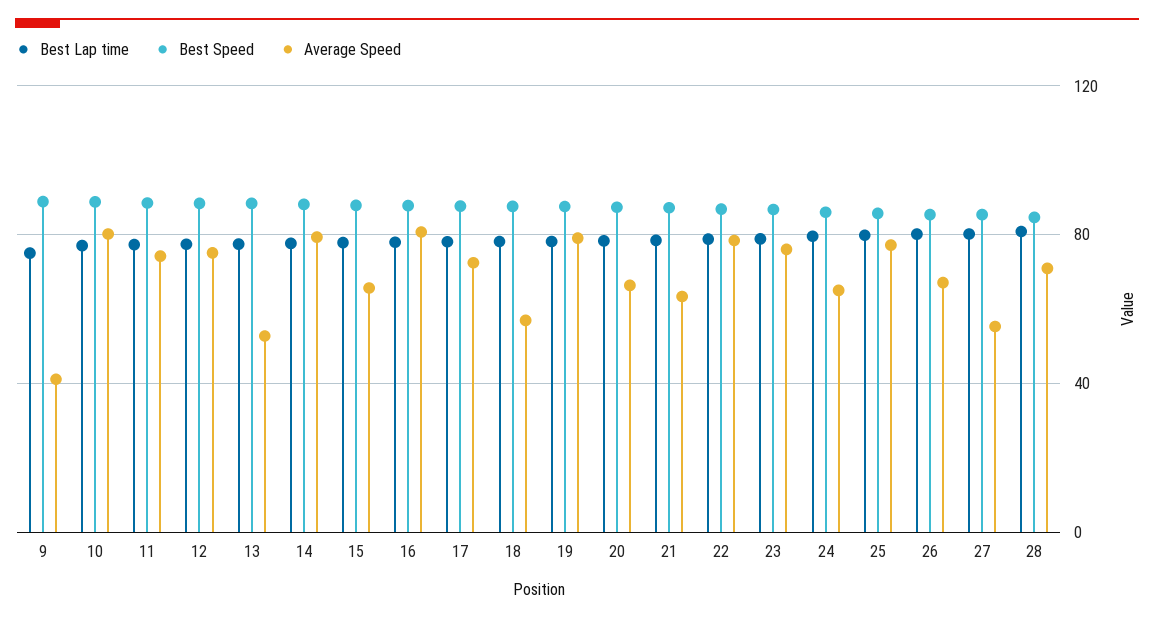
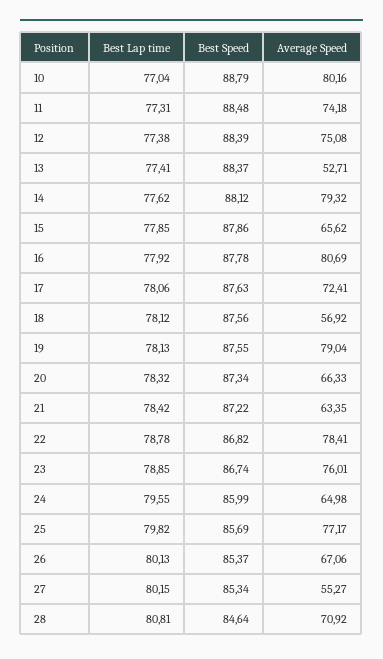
  {
    "Best Lap time": {
-     "9": 75,
      "10": 77.04,
      "11": 77.31,
      "12": 77.38,
      "13": 77.41,
      "14": 77.62,
      "15": 77.85,
      "16": 77.92,
      "17": 78.06,
      "18": 78.12,
      "19": 78.13,
      "20": 78.32,
      "21": 78.42,
      "22": 78.78,
      "23": 78.85,
      "24": 79.55,
      "25": 79.82,
      "26": 80.13,
      "27": 80.15,
      "28": 80.81
    },
    "Best Speed": {
-     "9": 90,
      "10": 88.79,
      "11": 88.48,
      "12": 88.39,
      "13": 88.37,
      "14": 88.12,
      "15": 87.86,
      "16": 87.78,
      "17": 87.63,
      "18": 87.56,
      "19": 87.55,
      "20": 87.34,
      "21": 87.22,
      "22": 86.82,
      "23": 86.74,
      "24": 85.99,
      "25": 85.69,
      "26": 85.37,
      "27": 85.34,
      "28": 84.64
    },
    "Average Speed": {
-     "9": 40,
      "10": 80.16,
      "11": 74.18,
      "12": 75.08,
      "13": 52.71,
      "14": 79.32,
      "15": 65.62,
      "16": 80.69,
      "17": 72.41,
      "18": 56.92,
      "19": 79.04,
      "20": 66.33,
      "21": 63.35,
      "22": 78.41,
      "23": 76.01,
      "24": 64.98,
      "25": 77.17,
      "26": 67.06,
      "27": 55.27,
      "28": 70.92
    }
  }

